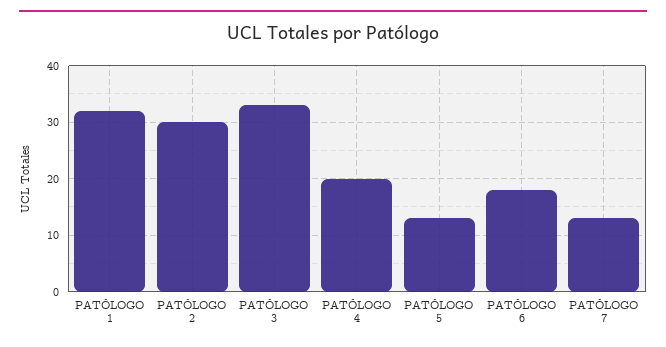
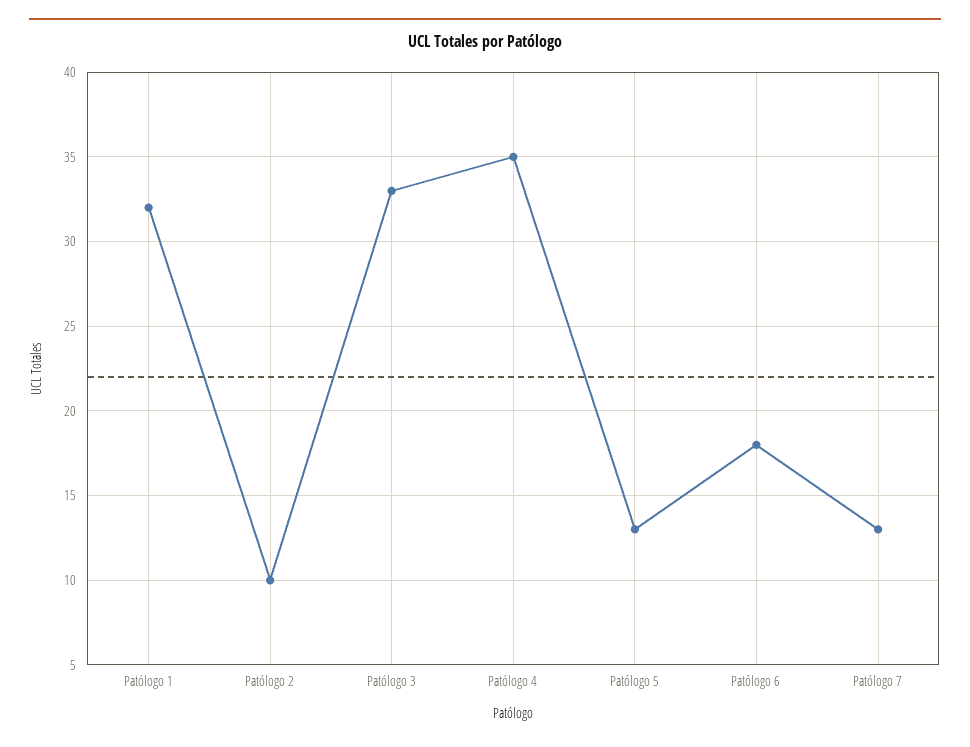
  {
    "PATÓLOGO 1": 32,
-   "PATÓLOGO 2": 30,
+   "PATÓLOGO 2": 10,
    "PATÓLOGO 3": 33,
-   "PATÓLOGO 4": 20,
+   "PATÓLOGO 4": 35,
    "PATÓLOGO 5": 13,
    "PATÓLOGO 6": 18,
    "PATÓLOGO 7": 13
  }

